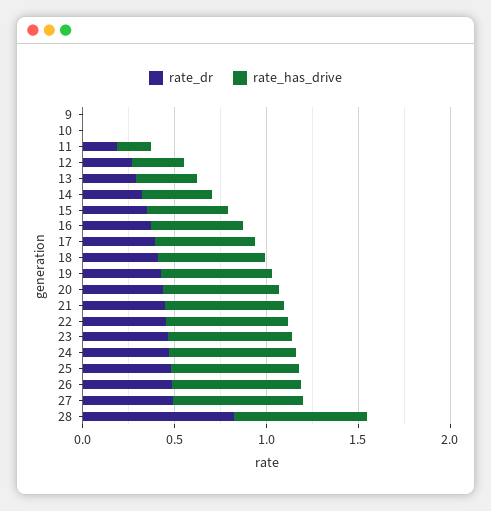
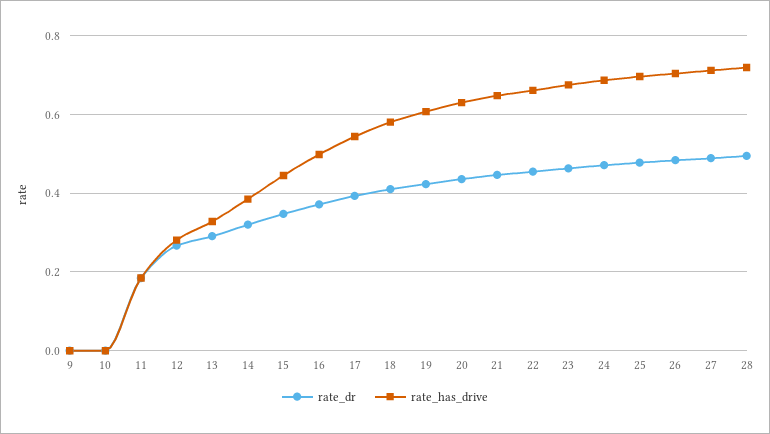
  {
    "rate_dr": {
      "9": 0,
      "10": 0,
      "11": 0.18,
      "12": 0.26,
      "13": 0.3,
      "14": 0.32,
      "15": 0.34,
      "16": 0.38,
      "17": 0.4,
      "18": 0.42,
      "19": 0.42,
      "20": 0.44,
      "21": 0.44,
      "22": 0.46,
      "23": 0.46,
      "24": 0.48,
      "25": 0.48,
      "26": 0.48,
      "27": 0.48,
-     "28": 0.8
+     "28": 0.5
    },
    "rate_has_drive": {
      "9": 0,
      "10": 0,
      "11": 0.18,
      "12": 0.28,
      "13": 0.32,
      "14": 0.38,
      "15": 0.44,
      "16": 0.5,
      "17": 0.54,
      "18": 0.58,
      "19": 0.6,
      "20": 0.64,
      "21": 0.64,
      "22": 0.66,
      "23": 0.68,
      "24": 0.68,
      "25": 0.7,
      "26": 0.7,
      "27": 0.72,
      "28": 0.72
    }
  }

